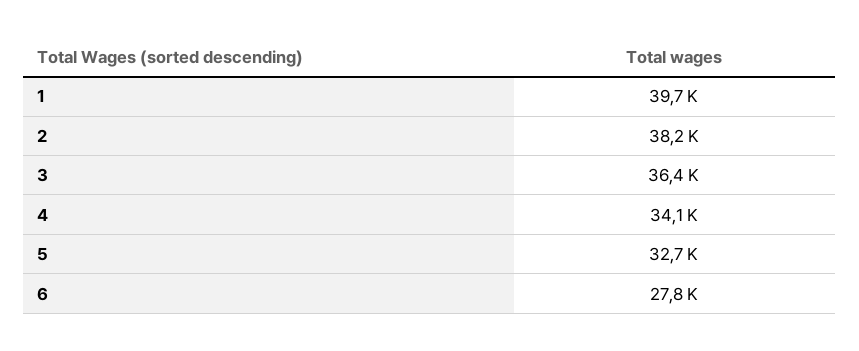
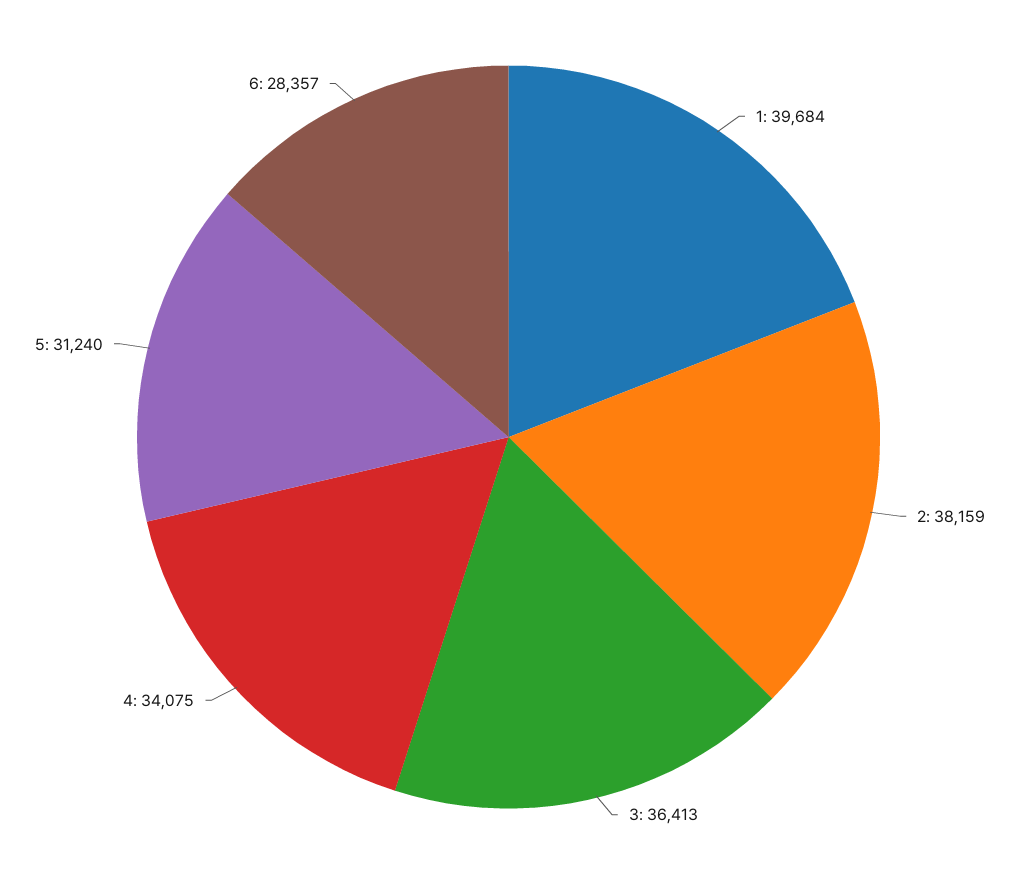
  {
    "1": 39684,
    "2": 38159,
    "3": 36413,
    "4": 34075,
-   "5": 32700,
+   "5": 31240,
-   "6": 27800
+   "6": 28357
  }

